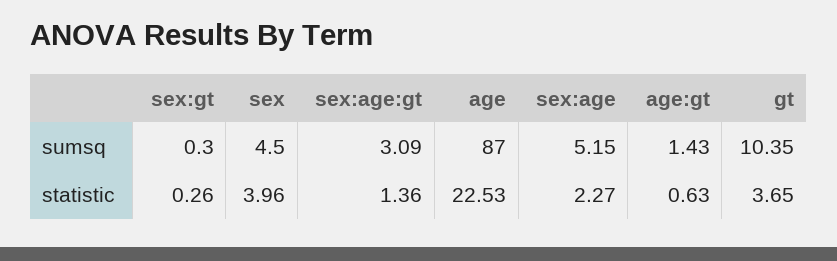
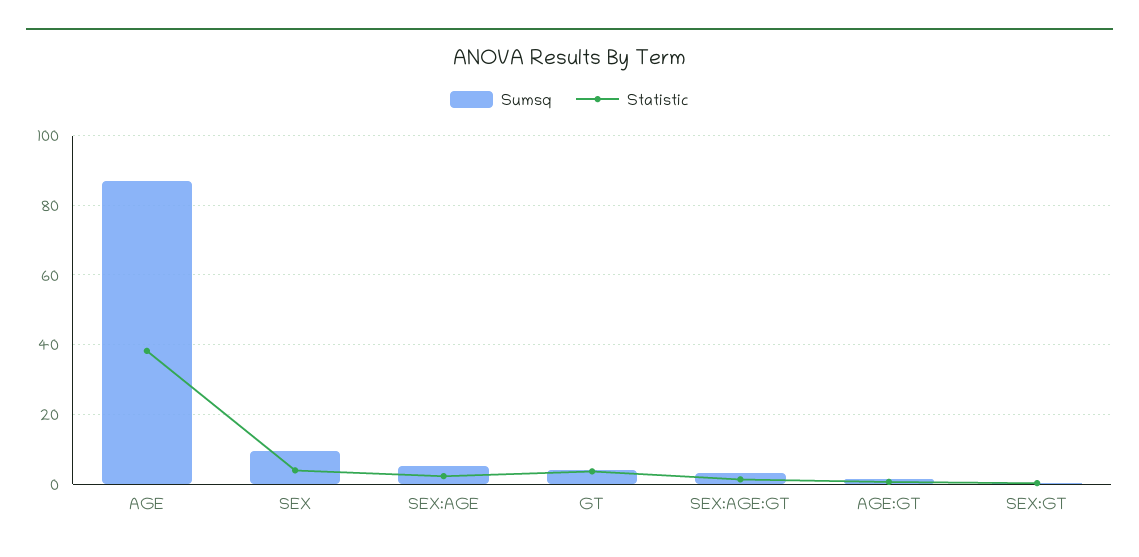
  {
    "sumsq": {
      "sex:gt": 0.3,
-     "sex": 4.5,
+     "sex": 10,
      "sex:age:gt": 3.09,
      "age": 87,
      "sex:age": 5.15,
      "age:gt": 1.43,
-     "gt": 10.35
+     "gt": 4
    },
    "statistic": {
      "sex:gt": 0.26,
      "sex": 3.96,
      "sex:age:gt": 1.36,
-     "age": 22.53,
+     "age": 38,
      "sex:age": 2.27,
      "age:gt": 0.63,
      "gt": 3.65
    }
  }

